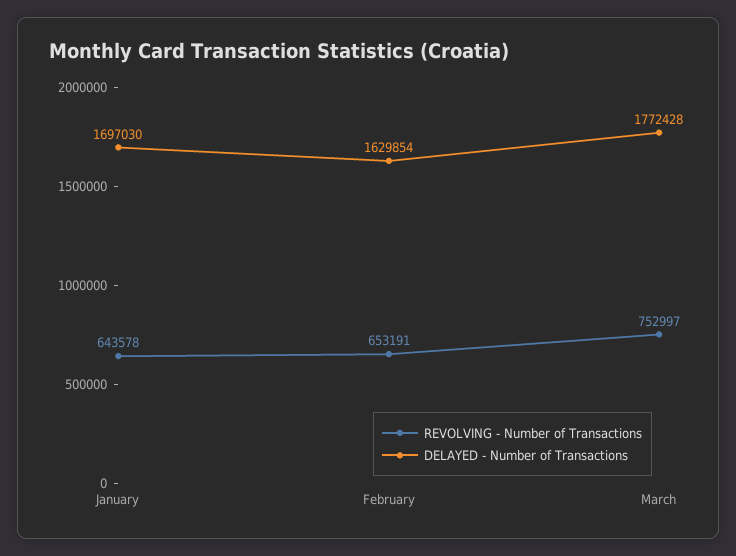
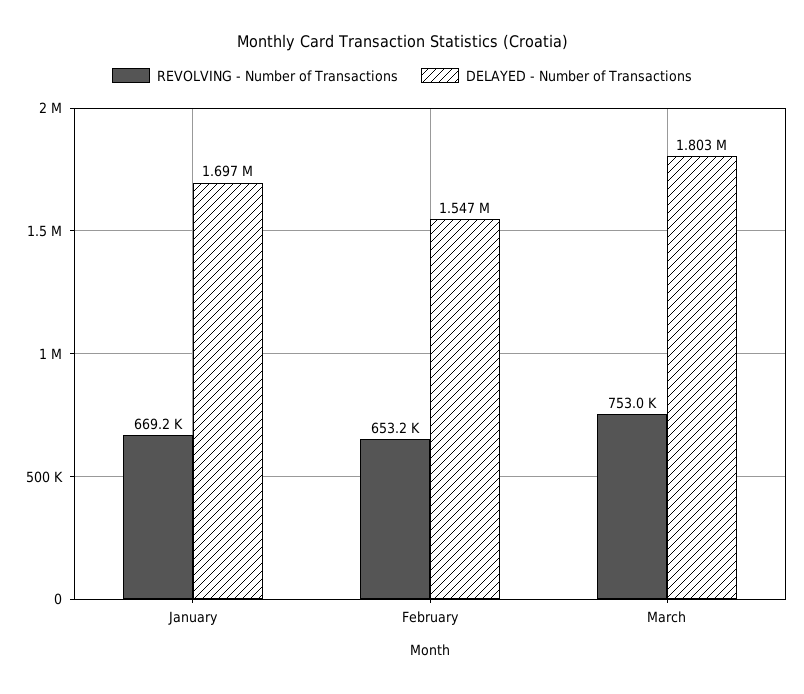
  {
    "REVOLVING - Number of Transactions": {
-     "January": 643578,
+     "January": 669200,
      "February": 653191,
      "March": 752997
    },
    "DELAYED - Number of Transactions": {
      "January": 1697030,
-     "February": 1629854,
+     "February": 1547000,
-     "March": 1772428
+     "March": 1803000
    }
  }

